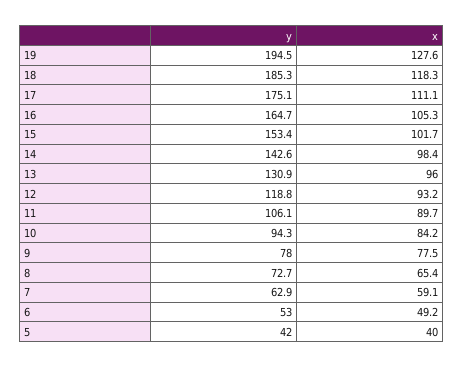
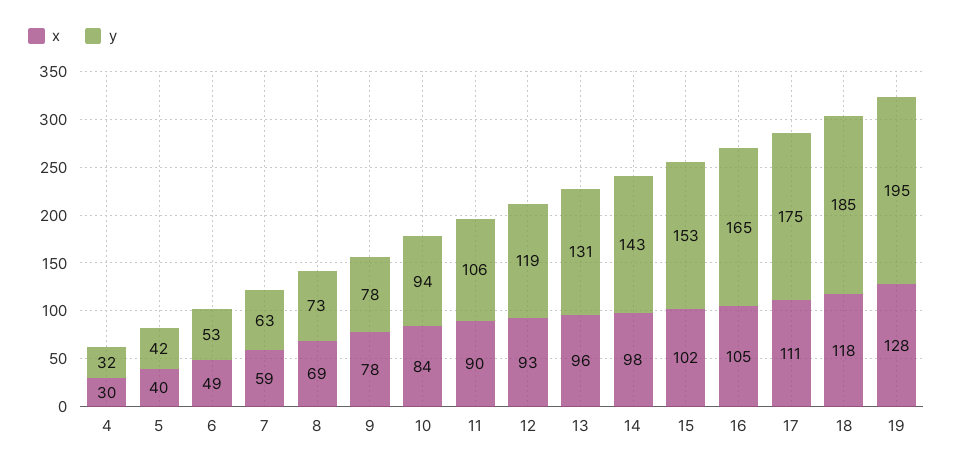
  {
    "y": {
      "19": 194.5,
      "18": 185.3,
      "17": 175.1,
      "16": 164.7,
      "15": 153.4,
      "14": 142.6,
      "13": 130.9,
      "12": 118.8,
      "11": 106.1,
      "10": 94.3,
      "9": 78,
      "8": 72.7,
      "7": 62.9,
      "6": 53,
-     "5": 42
+     "5": 42,
+     "4": 32
    },
    "x": {
      "19": 127.6,
      "18": 118.3,
      "17": 111.1,
      "16": 105.3,
      "15": 101.7,
      "14": 98.4,
      "13": 96,
      "12": 93.2,
      "11": 89.7,
      "10": 84.2,
      "9": 77.5,
-     "8": 65.4,
+     "8": 69,
      "7": 59.1,
      "6": 49.2,
-     "5": 40
+     "5": 40,
+     "4": 30
    }
  }

